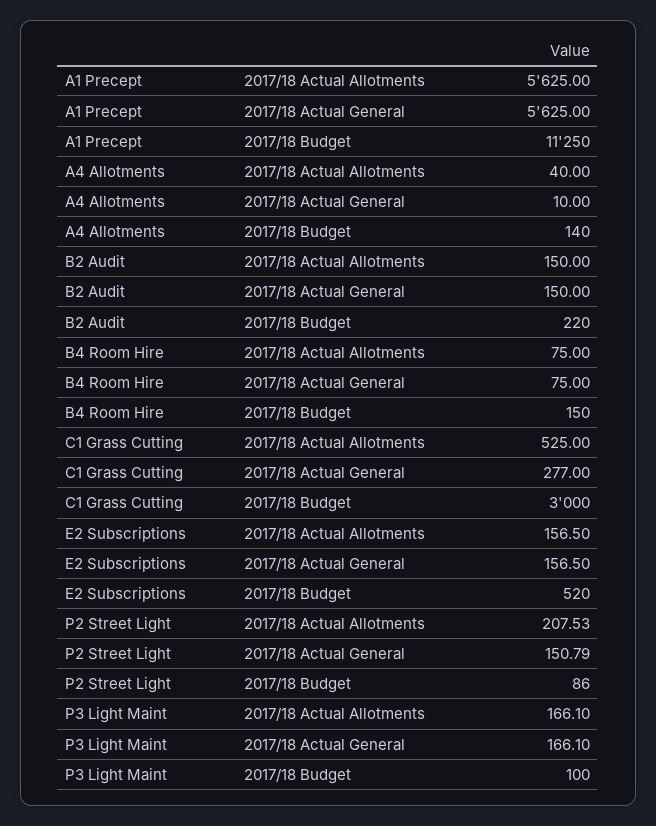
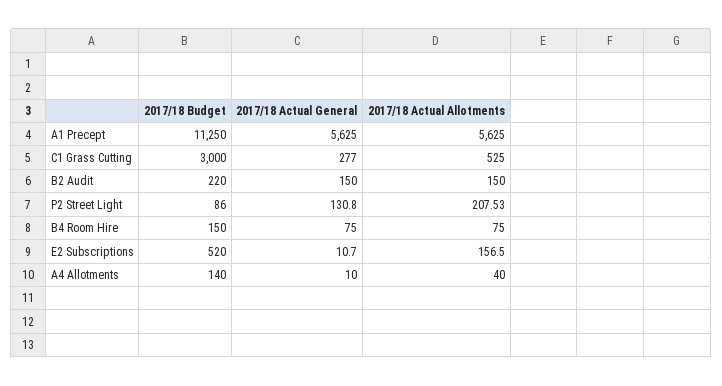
  {
    "A1 Precept": {
      "2017/18 Actual Allotments": 5625,
      "2017/18 Actual General": 5625,
      "2017/18 Budget": 11250
    },
    "A4 Allotments": {
      "2017/18 Actual Allotments": 40,
      "2017/18 Actual General": 10,
      "2017/18 Budget": 140
    },
    "B2 Audit": {
      "2017/18 Actual Allotments": 150,
      "2017/18 Actual General": 150,
      "2017/18 Budget": 220
    },
    "B4 Room Hire": {
      "2017/18 Actual Allotments": 75,
      "2017/18 Actual General": 75,
      "2017/18 Budget": 150
    },
    "C1 Grass Cutting": {
      "2017/18 Actual Allotments": 525,
      "2017/18 Actual General": 277,
      "2017/18 Budget": 3000
    },
    "E2 Subscriptions": {
      "2017/18 Actual Allotments": 156.5,
-     "2017/18 Actual General": 156.5,
+     "2017/18 Actual General": 10.7,
      "2017/18 Budget": 520
    },
    "P2 Street Light": {
      "2017/18 Actual Allotments": 207.53,
-     "2017/18 Actual General": 150.79,
+     "2017/18 Actual General": 130.8,
      "2017/18 Budget": 86
-   },
+   }
-   "P3 Light Maint": {
-     "2017/18 Actual Allotments": 166.1,
-     "2017/18 Actual General": 166.1,
-     "2017/18 Budget": 100
-   }
  }

